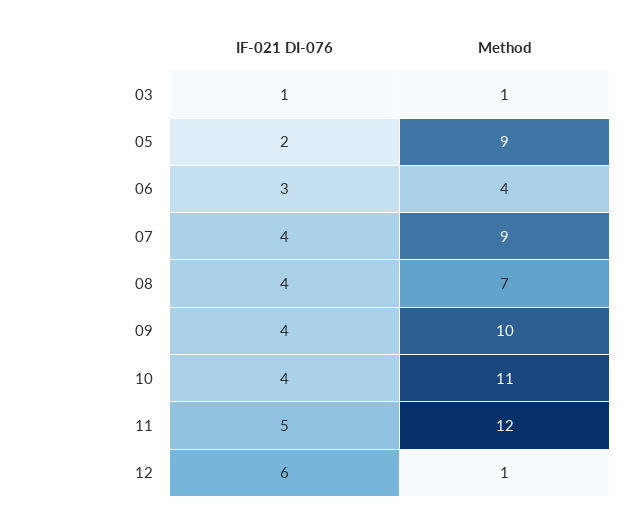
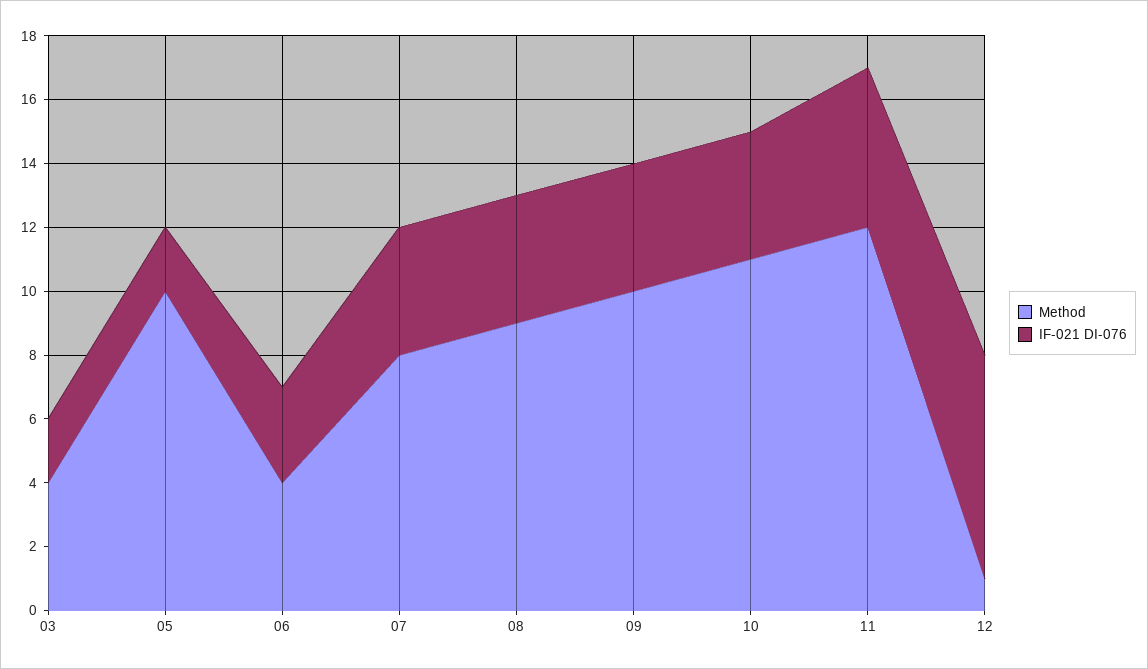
  {
    "IF-021 DI-076": {
-     "03": 1,
+     "03": 2,
      "05": 2,
      "06": 3,
      "07": 4,
      "08": 4,
      "09": 4,
      "10": 4,
      "11": 5,
-     "12": 6
+     "12": 7
    },
    "Method": {
-     "03": 1,
+     "03": 4,
-     "05": 9,
+     "05": 10,
      "06": 4,
-     "07": 9,
+     "07": 8,
-     "08": 7,
+     "08": 9,
      "09": 10,
      "10": 11,
      "11": 12,
      "12": 1
    }
  }

